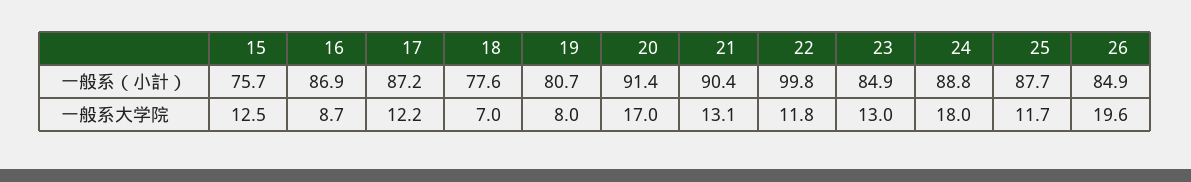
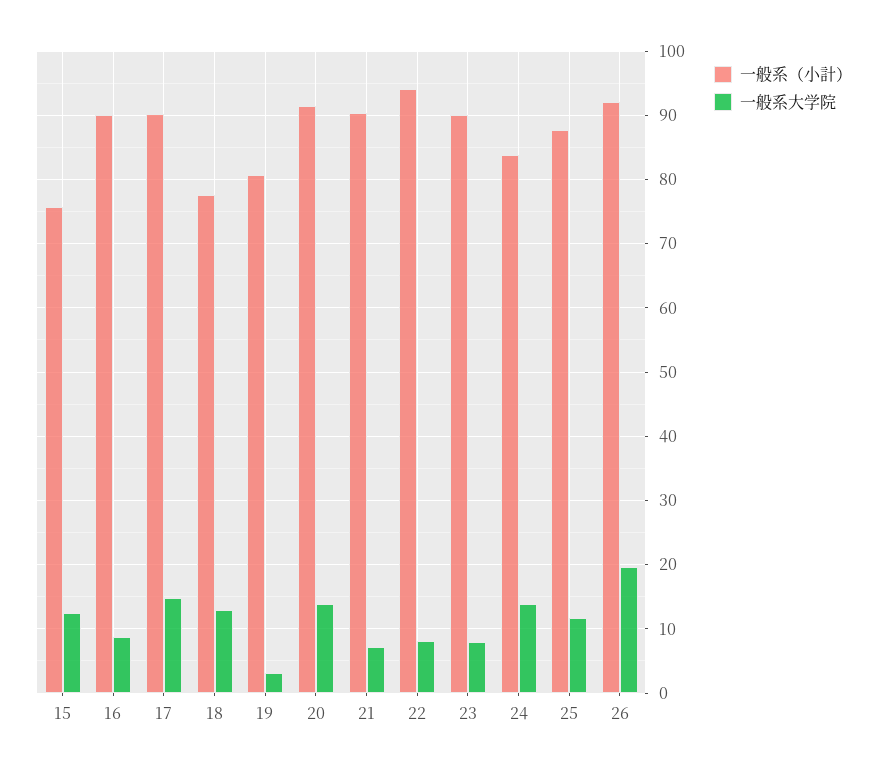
  {
    "一般系（小計）": {
      "15": 75.7,
-     "16": 86.9,
+     "16": 90,
-     "17": 87.2,
+     "17": 90,
      "18": 77.6,
      "19": 80.7,
      "20": 91.4,
      "21": 90.4,
-     "22": 99.8,
+     "22": 94,
-     "23": 84.9,
+     "23": 90,
-     "24": 88.8,
+     "24": 84,
      "25": 87.7,
-     "26": 84.9
+     "26": 92
    },
    "一般系大学院": {
      "15": 12.5,
      "16": 8.7,
-     "17": 12.2,
+     "17": 15,
-     "18": 7,
+     "18": 13,
-     "19": 8,
+     "19": 3,
-     "20": 17,
+     "20": 14,
-     "21": 13.1,
+     "21": 7,
-     "22": 11.8,
+     "22": 8,
-     "23": 13,
+     "23": 8,
-     "24": 18,
+     "24": 14,
      "25": 11.7,
      "26": 19.6
    }
  }

